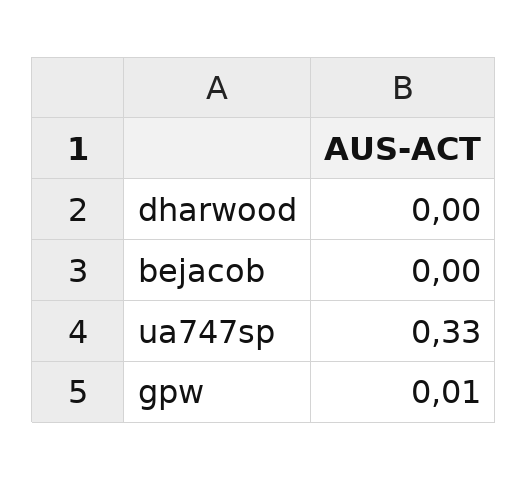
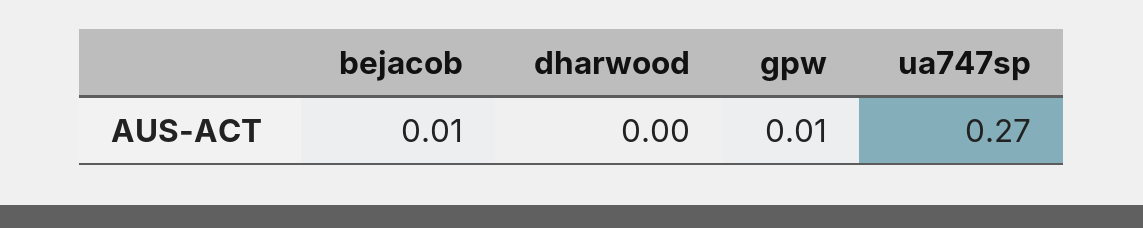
  {
    "dharwood": 0,
-   "bejacob": 0,
+   "bejacob": 0.01,
-   "ua747sp": 0.33,
+   "ua747sp": 0.27,
    "gpw": 0.01
  }

